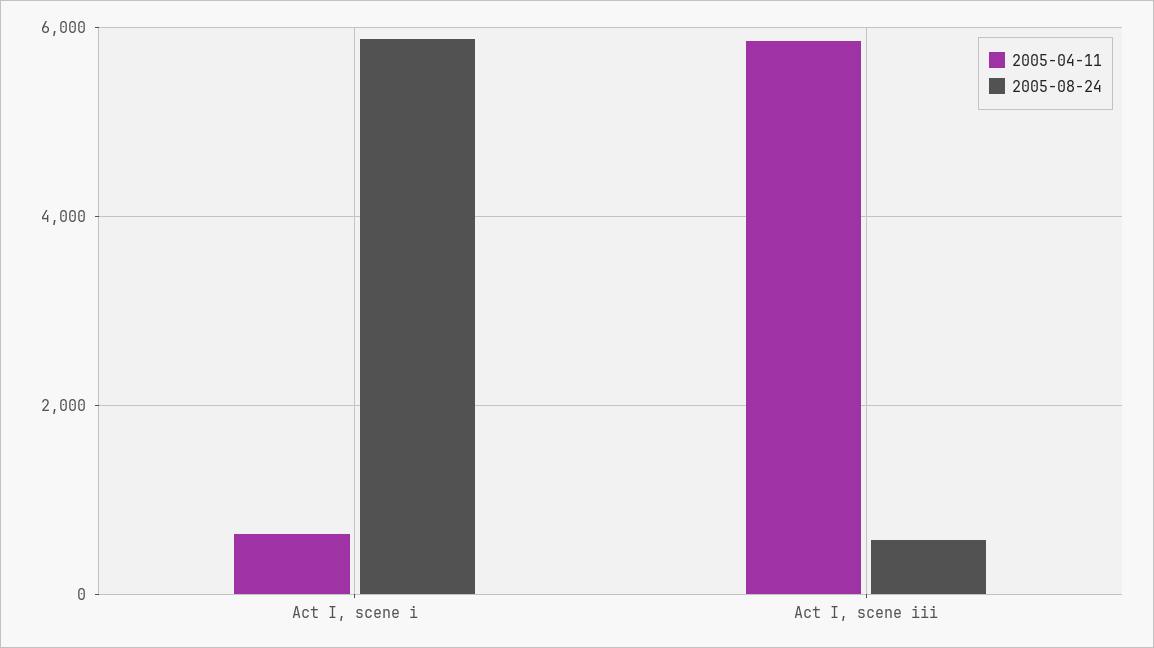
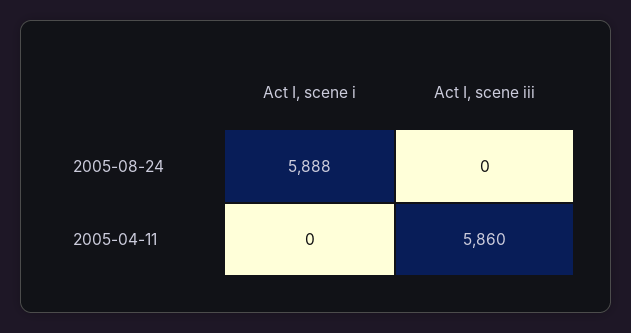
  {
    "2005-04-11": {
-     "Act I, scene i": 600,
+     "Act I, scene i": 0,
      "Act I, scene iii": 5860
    },
    "2005-08-24": {
      "Act I, scene i": 5888,
-     "Act I, scene iii": 600
+     "Act I, scene iii": 0
    }
  }

